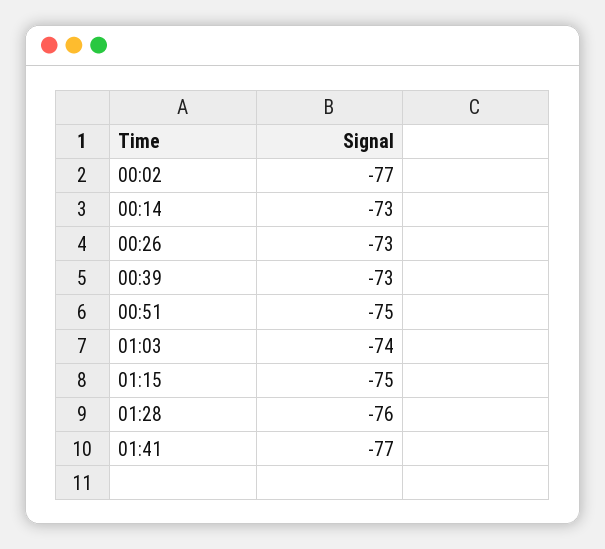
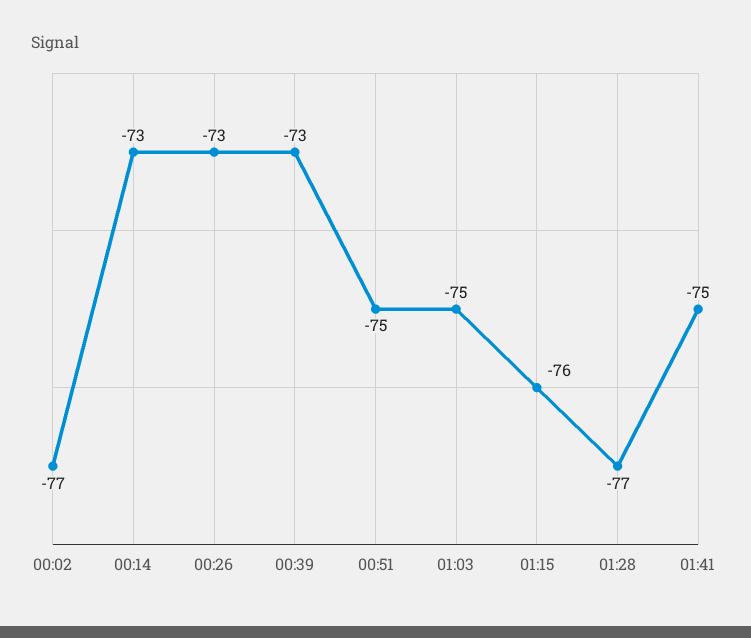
  {
    "00:02": -77,
    "00:14": -73,
    "00:26": -73,
    "00:39": -73,
    "00:51": -75,
-   "01:03": -74,
+   "01:03": -75,
-   "01:15": -75,
+   "01:15": -76,
-   "01:28": -76,
+   "01:28": -77,
-   "01:41": -77
+   "01:41": -75
  }

